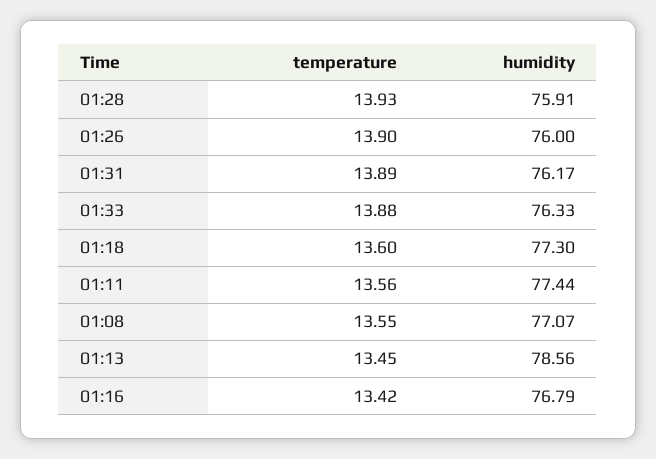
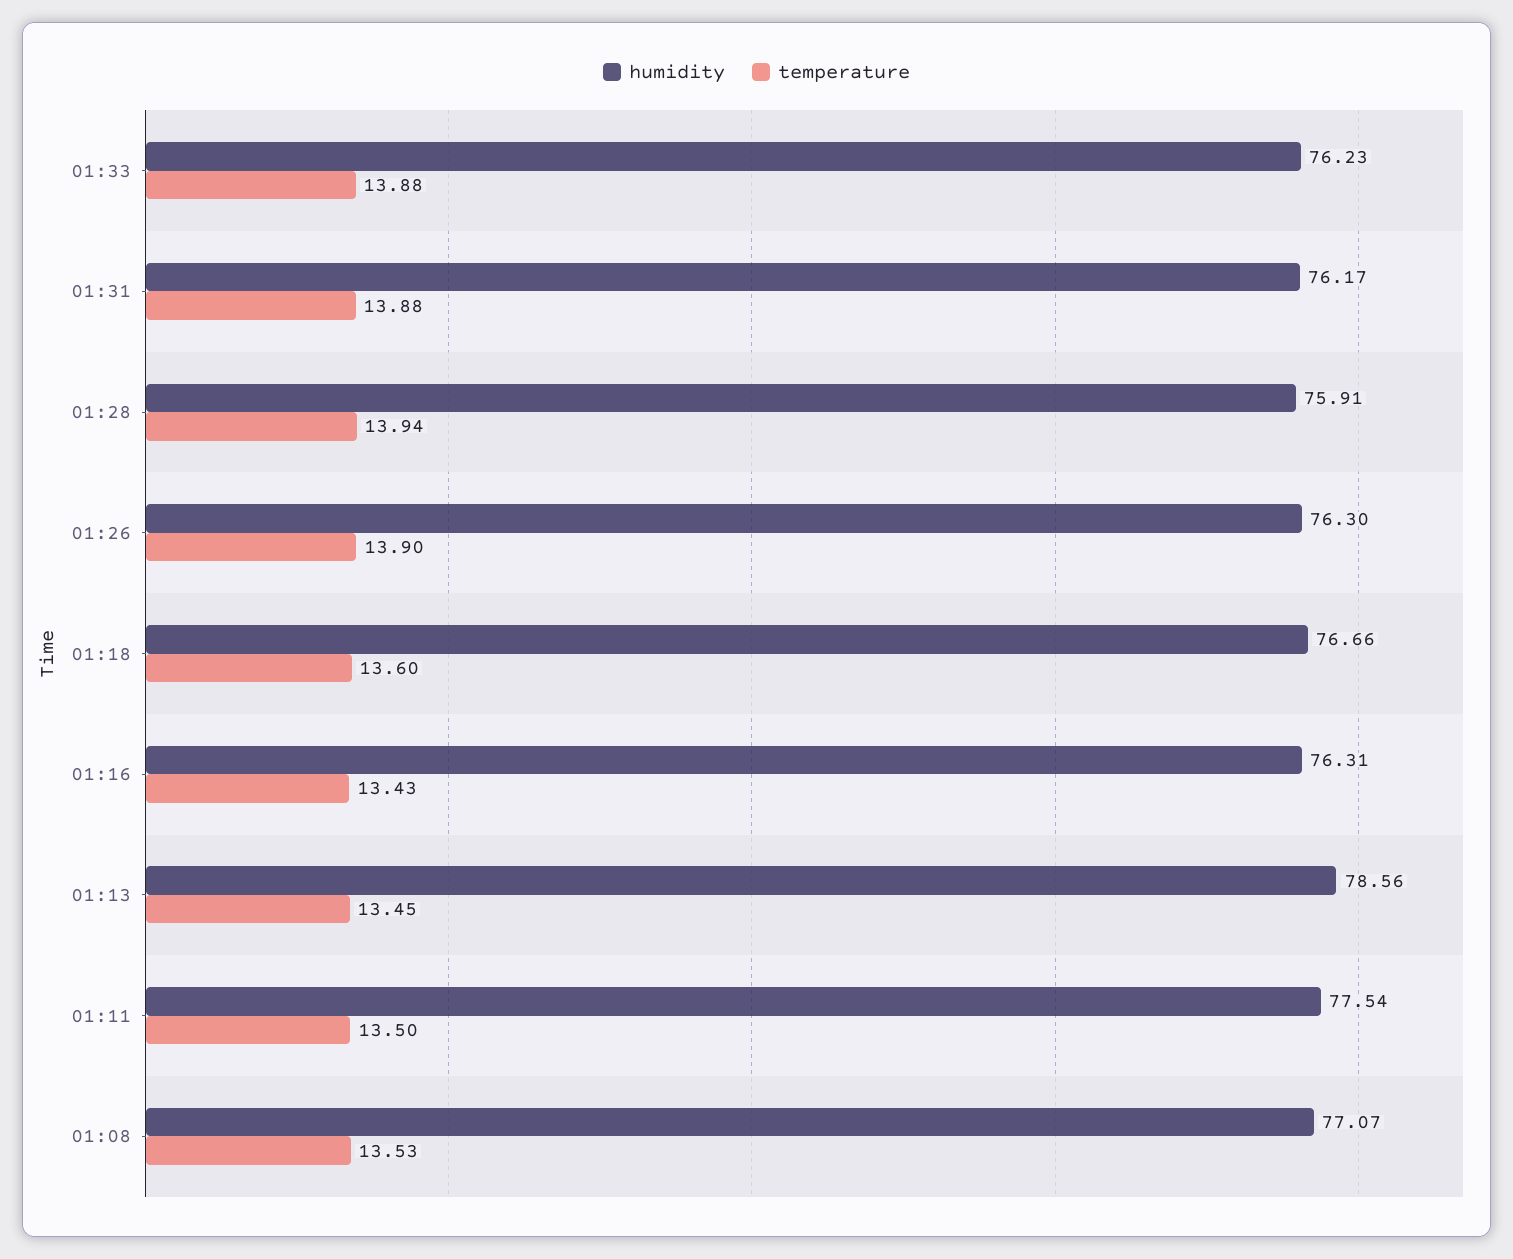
  {
    "temperature": {
-     "01:28": 13.93,
+     "01:28": 13.94,
      "01:26": 13.9,
-     "01:31": 13.89,
+     "01:31": 13.88,
      "01:33": 13.88,
      "01:18": 13.6,
-     "01:11": 13.56,
+     "01:11": 13.5,
-     "01:08": 13.55,
+     "01:08": 13.53,
      "01:13": 13.45,
-     "01:16": 13.42
+     "01:16": 13.43
    },
    "humidity": {
      "01:28": 75.91,
-     "01:26": 76,
+     "01:26": 76.3,
      "01:31": 76.17,
-     "01:33": 76.33,
+     "01:33": 76.23,
-     "01:18": 77.3,
+     "01:18": 76.66,
-     "01:11": 77.44,
+     "01:11": 77.54,
      "01:08": 77.07,
      "01:13": 78.56,
-     "01:16": 76.79
+     "01:16": 76.31
    }
  }

